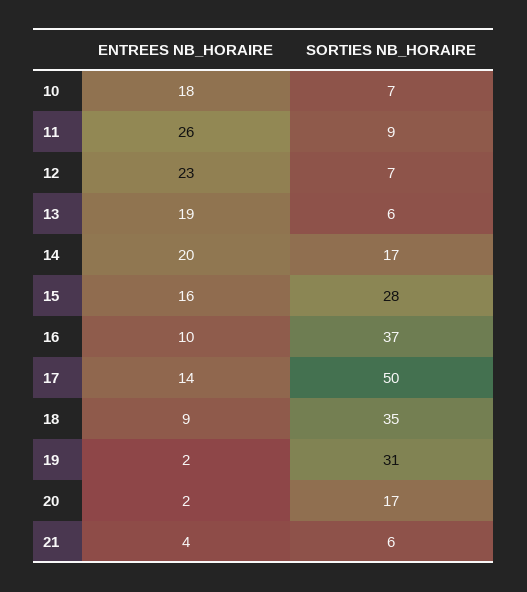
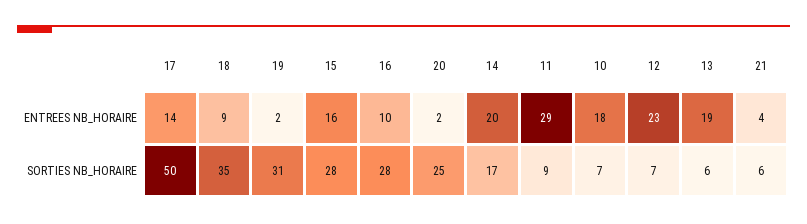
  {
    "ENTREES NB_HORAIRE": {
      "10": 18,
-     "11": 26,
+     "11": 29,
      "12": 23,
      "13": 19,
      "14": 20,
      "15": 16,
      "16": 10,
      "17": 14,
      "18": 9,
      "19": 2,
      "20": 2,
      "21": 4
    },
    "SORTIES NB_HORAIRE": {
      "10": 7,
      "11": 9,
      "12": 7,
      "13": 6,
      "14": 17,
      "15": 28,
-     "16": 37,
+     "16": 28,
      "17": 50,
      "18": 35,
      "19": 31,
-     "20": 17,
+     "20": 25,
      "21": 6
    }
  }

